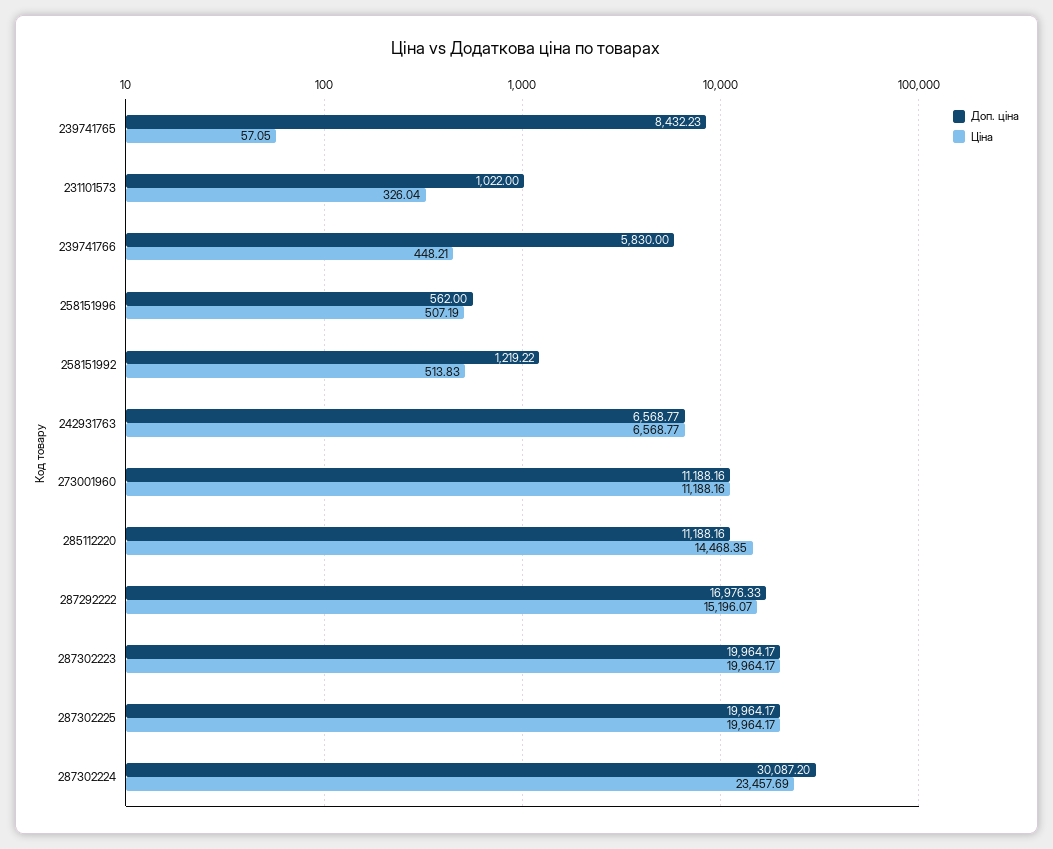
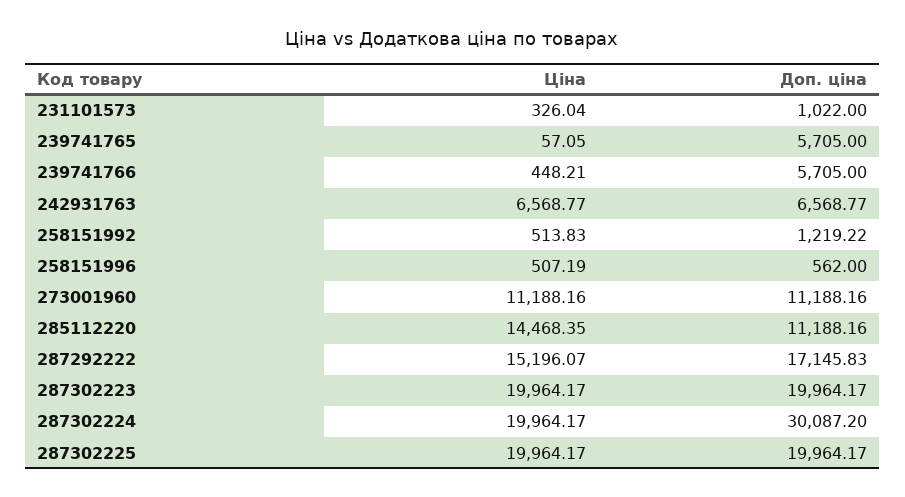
  {
    "Доп. ціна": {
-     "239741765": 8432.23,
+     "239741765": 5705,
      "231101573": 1022,
-     "239741766": 5830,
+     "239741766": 5705,
      "258151996": 562,
      "258151992": 1219.22,
      "242931763": 6568.77,
      "273001960": 11188.16,
      "285112220": 11188.16,
-     "287292222": 16976.33,
+     "287292222": 17145.83,
      "287302223": 19964.17,
      "287302225": 19964.17,
      "287302224": 30087.2
    },
    "Ціна": {
      "239741765": 57.05,
      "231101573": 326.04,
      "239741766": 448.21,
      "258151996": 507.19,
      "258151992": 513.83,
      "242931763": 6568.77,
      "273001960": 11188.16,
      "285112220": 14468.35,
      "287292222": 15196.07,
      "287302223": 19964.17,
      "287302225": 19964.17,
-     "287302224": 23457.69
+     "287302224": 19964.17
    }
  }

